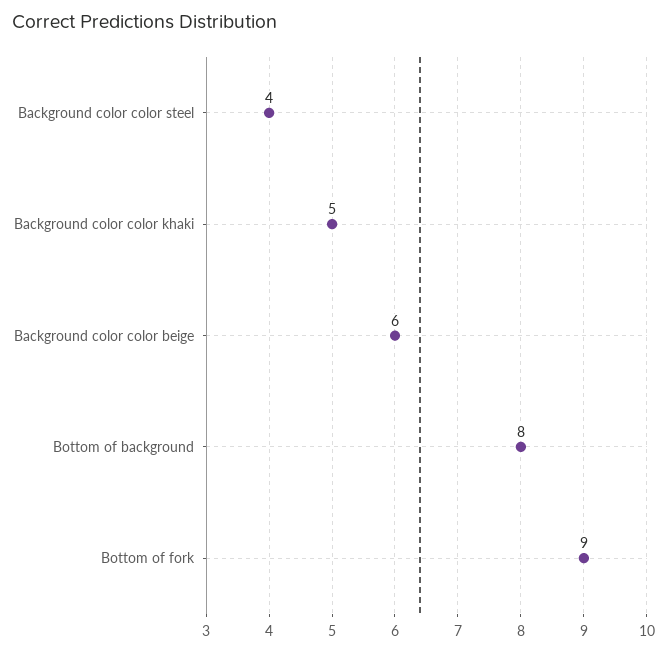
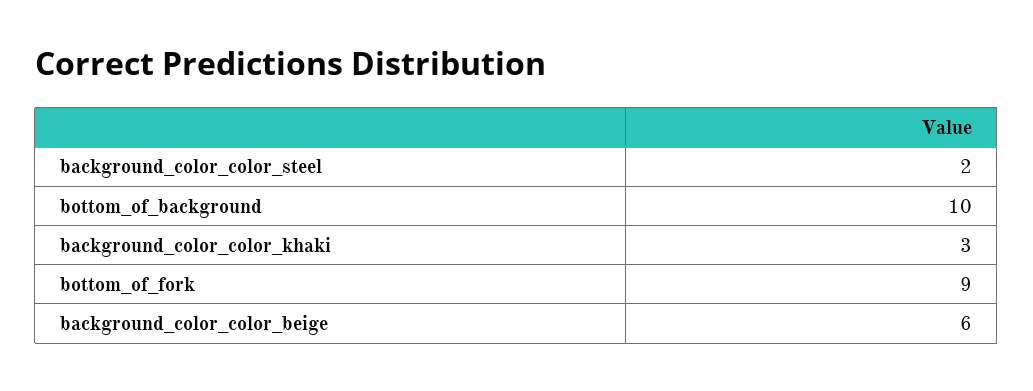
  {
-   "Background color color steel": 4,
+   "Background color color steel": 2,
-   "Background color color khaki": 5,
+   "Background color color khaki": 3,
    "Background color color beige": 6,
-   "Bottom of background": 8,
+   "Bottom of background": 10,
    "Bottom of fork": 9
  }

